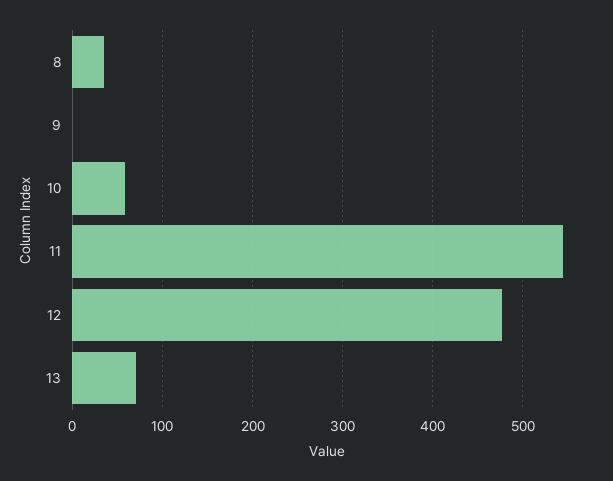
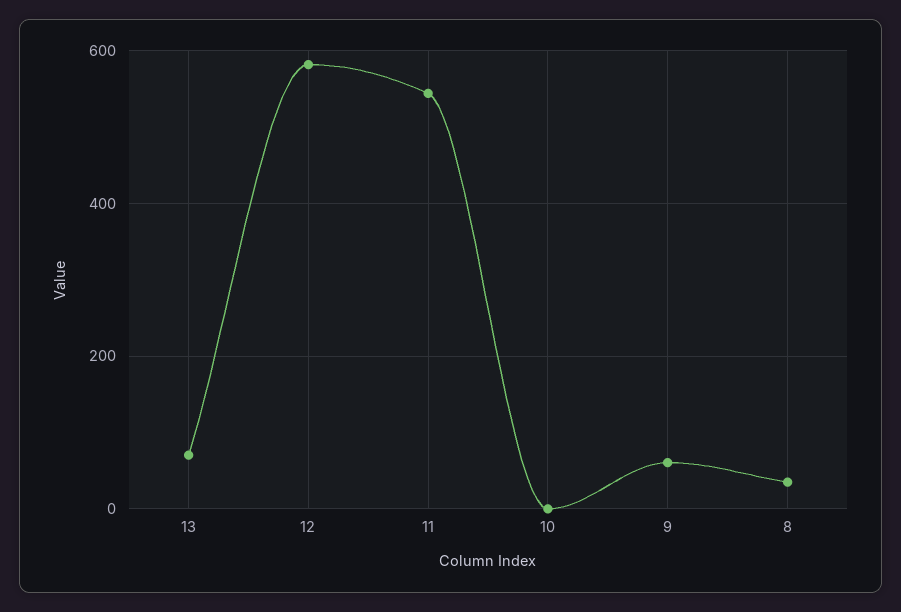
  {
    "8": 40,
-   "9": 0,
+   "9": 60,
-   "10": 60,
+   "10": 0,
    "11": 540,
-   "12": 480,
+   "12": 580,
    "13": 70
  }

